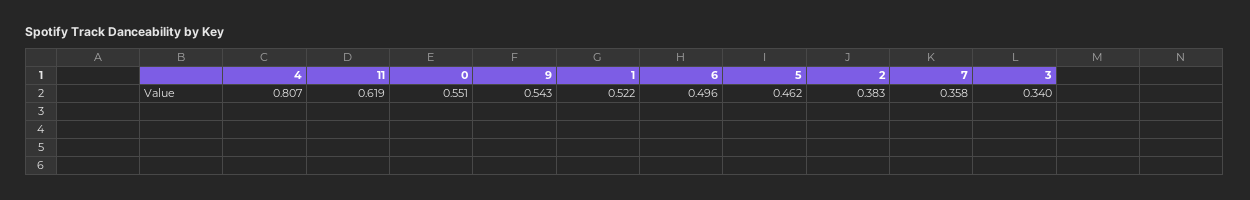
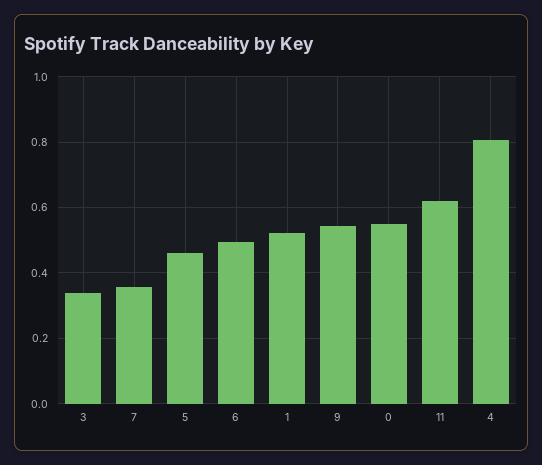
  {
    "4": 0.807,
    "11": 0.619,
    "0": 0.551,
    "9": 0.543,
    "1": 0.522,
    "6": 0.496,
    "5": 0.462,
-   "2": 0.383,
    "7": 0.358,
    "3": 0.34
  }

